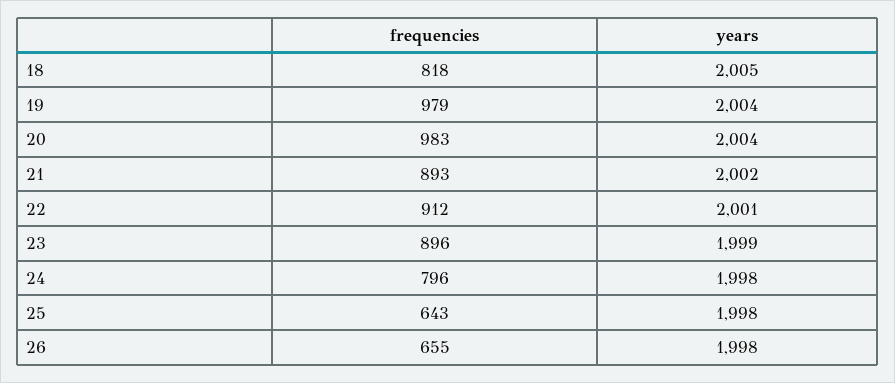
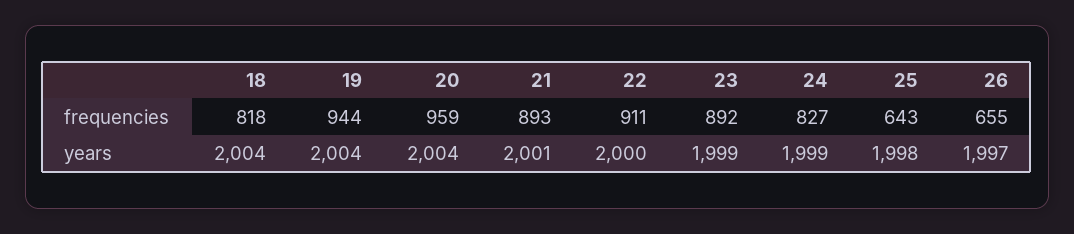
  {
    "frequencies": {
      "18": 818,
-     "19": 979,
+     "19": 944,
-     "20": 983,
+     "20": 959,
      "21": 893,
-     "22": 912,
+     "22": 911,
-     "23": 896,
+     "23": 892,
-     "24": 796,
+     "24": 827,
      "25": 643,
      "26": 655
    },
    "years": {
-     "18": 2005,
+     "18": 2004,
      "19": 2004,
      "20": 2004,
-     "21": 2002,
+     "21": 2001,
-     "22": 2001,
+     "22": 2000,
      "23": 1999,
-     "24": 1998,
+     "24": 1999,
      "25": 1998,
-     "26": 1998
+     "26": 1997
    }
  }

